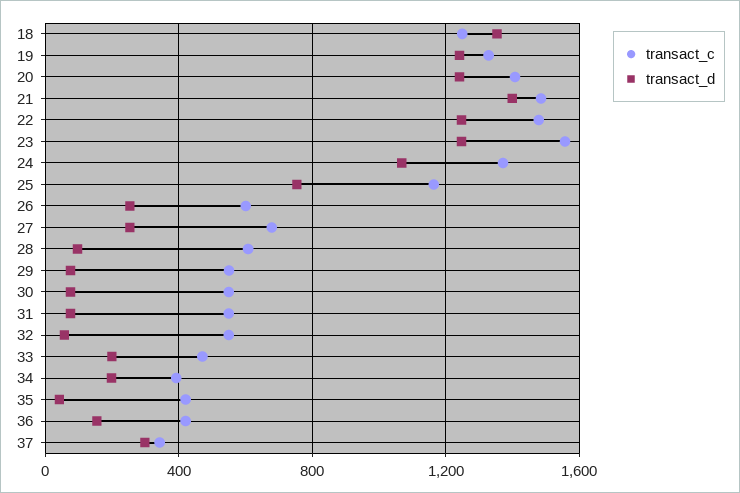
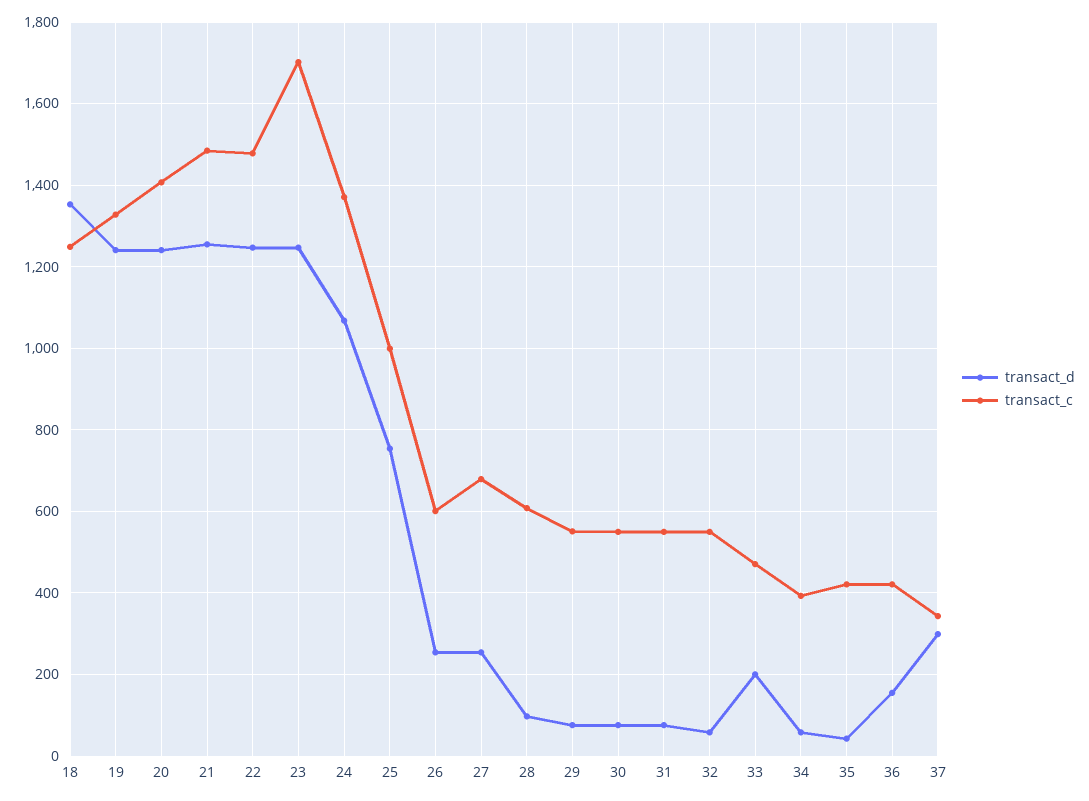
  {
    "transact_c": {
      "18": 1240,
      "19": 1320,
      "20": 1400,
      "21": 1480,
      "22": 1480,
-     "23": 1550,
+     "23": 1700,
      "24": 1380,
-     "25": 1150,
+     "25": 1000,
      "26": 600,
      "27": 680,
      "28": 600,
      "29": 560,
      "30": 560,
      "31": 560,
      "32": 560,
      "33": 480,
      "34": 400,
      "35": 420,
      "36": 420,
      "37": 340
    },
    "transact_d": {
      "18": 1360,
      "19": 1240,
      "20": 1240,
-     "21": 1400,
+     "21": 1260,
      "22": 1240,
      "23": 1240,
      "24": 1060,
      "25": 760,
      "26": 260,
      "27": 260,
      "28": 100,
      "29": 80,
      "30": 80,
      "31": 80,
      "32": 60,
      "33": 200,
-     "34": 200,
+     "34": 60,
      "35": 40,
      "36": 160,
      "37": 300
    }
  }

